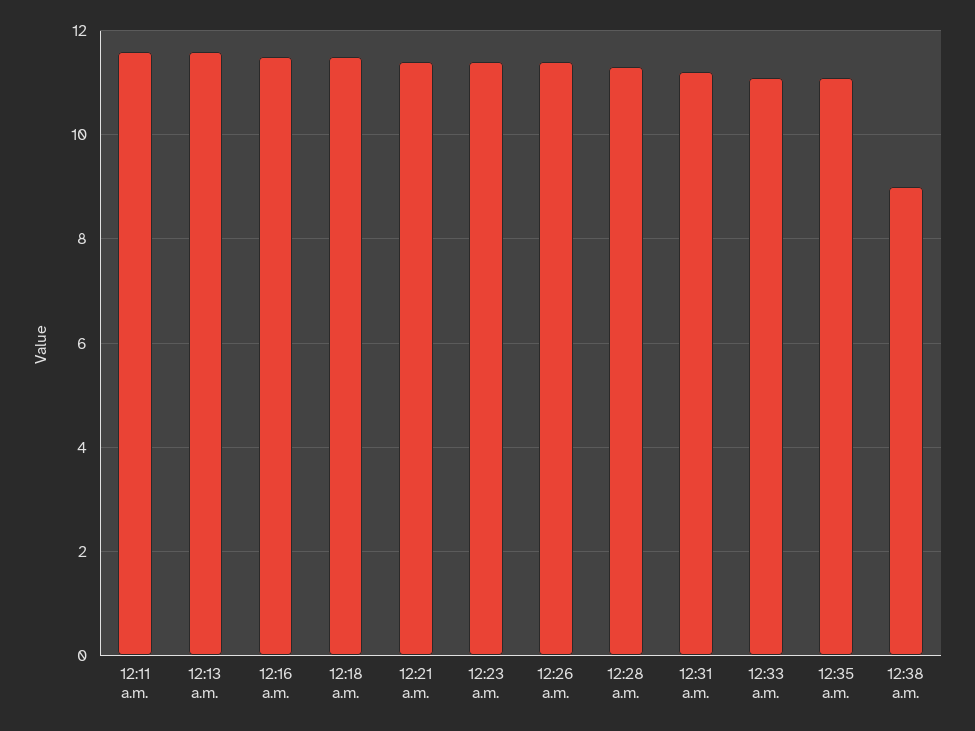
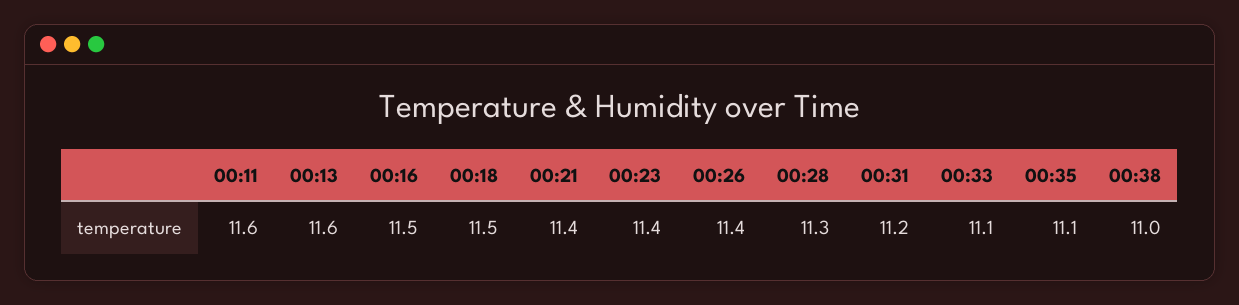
  {
    "12:11 a.m.": 11.6,
    "12:13 a.m.": 11.6,
    "12:16 a.m.": 11.5,
    "12:18 a.m.": 11.5,
    "12:21 a.m.": 11.4,
    "12:23 a.m.": 11.4,
    "12:26 a.m.": 11.4,
    "12:28 a.m.": 11.3,
    "12:31 a.m.": 11.2,
    "12:33 a.m.": 11.1,
    "12:35 a.m.": 11.1,
-   "12:38 a.m.": 9
+   "12:38 a.m.": 11
  }

